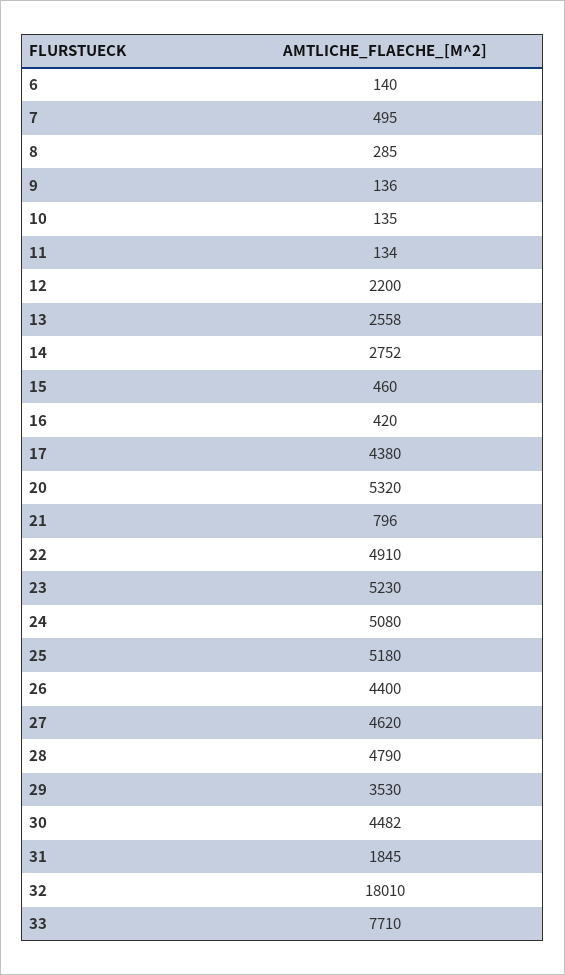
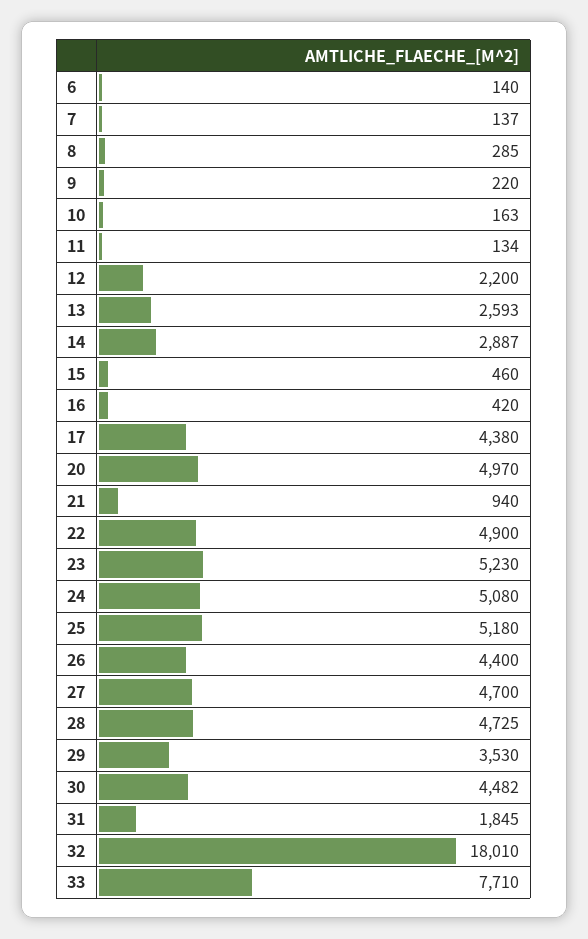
  {
    "6": 140,
-   "7": 495,
+   "7": 137,
    "8": 285,
-   "9": 136,
+   "9": 220,
-   "10": 135,
+   "10": 163,
    "11": 134,
    "12": 2200,
-   "13": 2558,
+   "13": 2593,
-   "14": 2752,
+   "14": 2887,
    "15": 460,
    "16": 420,
    "17": 4380,
-   "20": 5320,
+   "20": 4970,
-   "21": 796,
+   "21": 940,
-   "22": 4910,
+   "22": 4900,
    "23": 5230,
    "24": 5080,
    "25": 5180,
    "26": 4400,
-   "27": 4620,
+   "27": 4700,
-   "28": 4790,
+   "28": 4725,
    "29": 3530,
    "30": 4482,
    "31": 1845,
    "32": 18010,
    "33": 7710
  }

